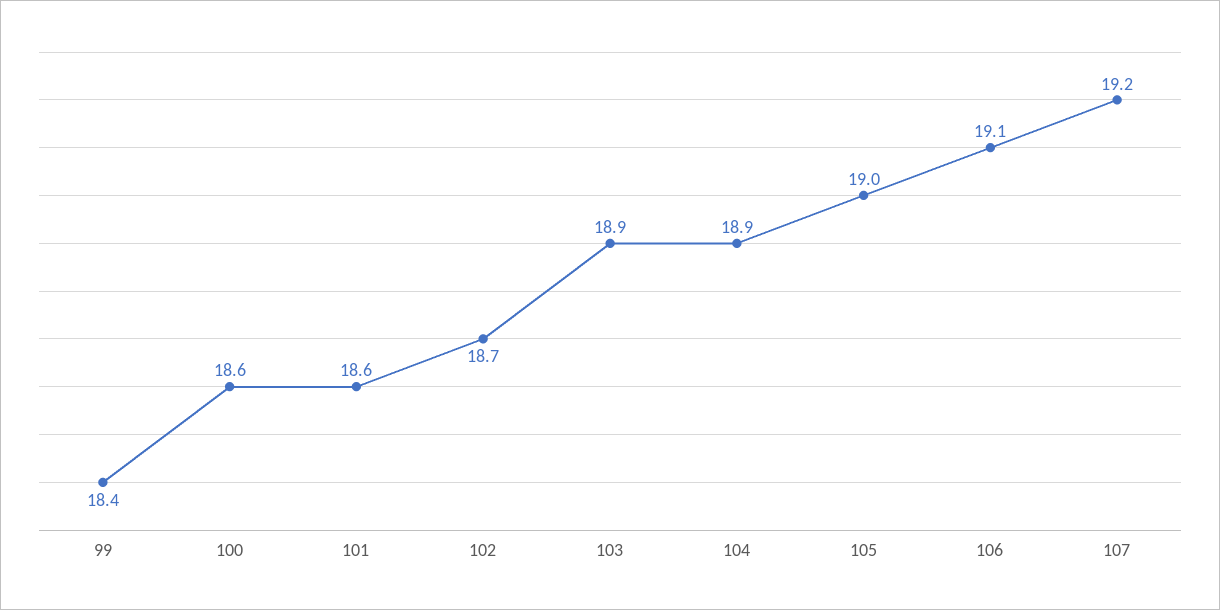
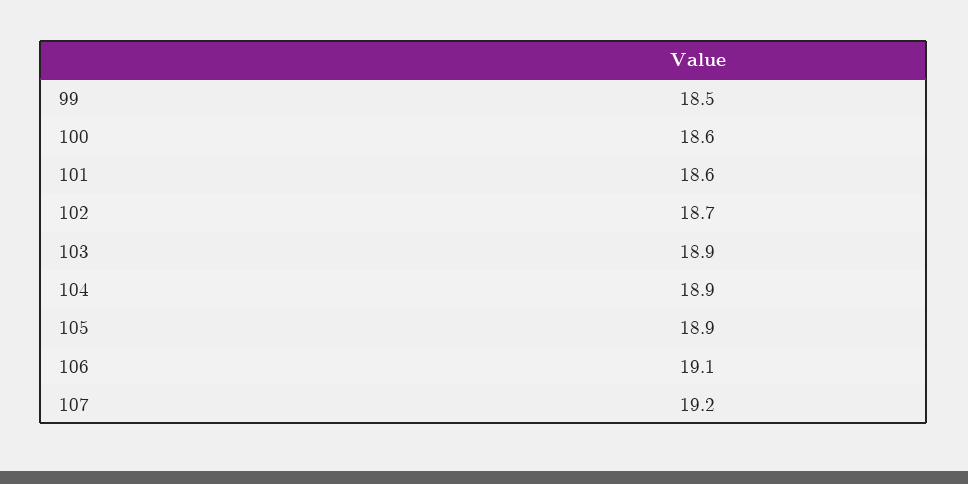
  {
-   "99": 18.4,
+   "99": 18.5,
    "100": 18.6,
    "101": 18.6,
    "102": 18.7,
    "103": 18.9,
    "104": 18.9,
-   "105": 19,
+   "105": 18.9,
    "106": 19.1,
    "107": 19.2
  }

